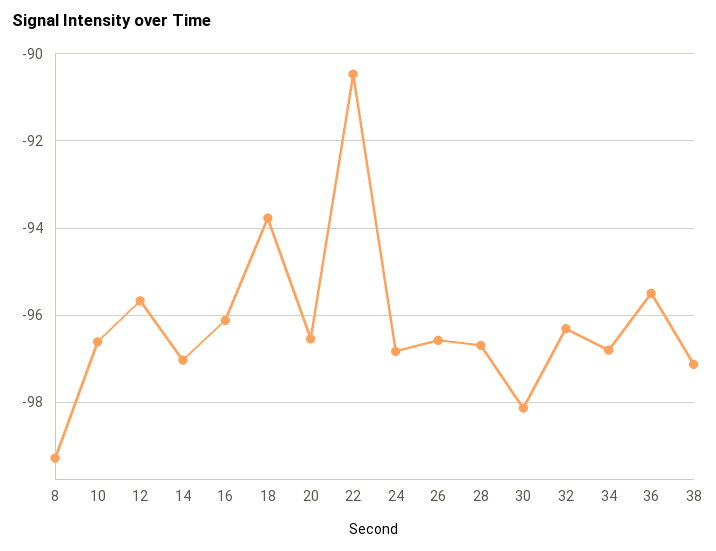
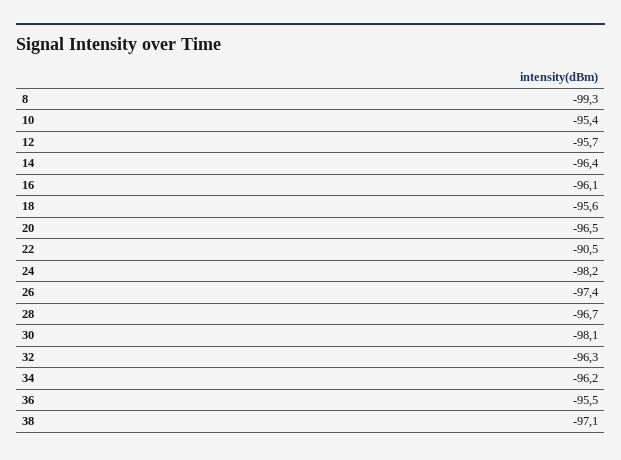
  {
    "8": -99.3,
-   "10": -96.6,
+   "10": -95.4,
    "12": -95.7,
-   "14": -97,
+   "14": -96.4,
    "16": -96.1,
-   "18": -93.8,
+   "18": -95.6,
    "20": -96.5,
    "22": -90.5,
-   "24": -96.8,
+   "24": -98.2,
-   "26": -96.6,
+   "26": -97.4,
    "28": -96.7,
    "30": -98.1,
    "32": -96.3,
-   "34": -96.8,
+   "34": -96.2,
    "36": -95.5,
    "38": -97.1
  }

